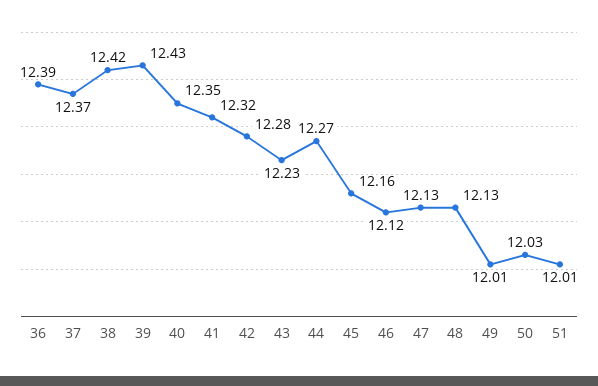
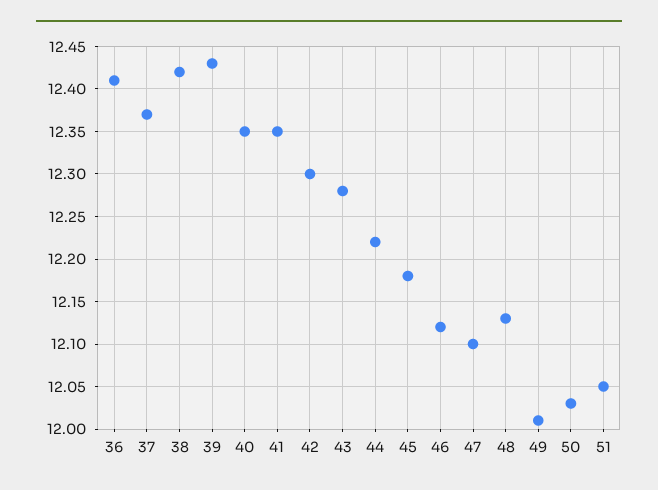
  {
-   "36": 12.39,
+   "36": 12.41,
    "37": 12.37,
    "38": 12.42,
    "39": 12.43,
    "40": 12.35,
-   "41": 12.32,
+   "41": 12.35,
-   "42": 12.28,
+   "42": 12.3,
-   "43": 12.23,
+   "43": 12.28,
-   "44": 12.27,
+   "44": 12.22,
-   "45": 12.16,
+   "45": 12.18,
    "46": 12.12,
-   "47": 12.13,
+   "47": 12.1,
    "48": 12.13,
    "49": 12.01,
    "50": 12.03,
-   "51": 12.01
+   "51": 12.05
  }

